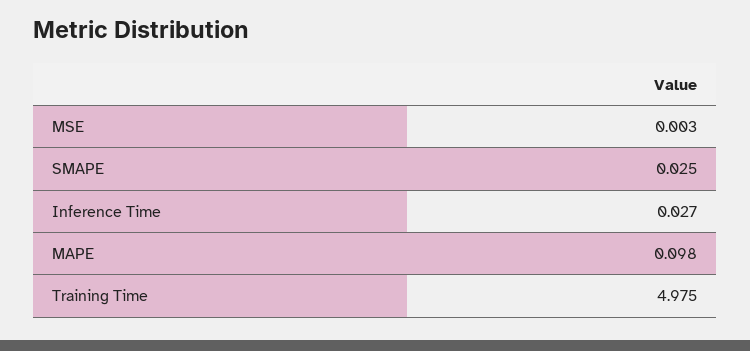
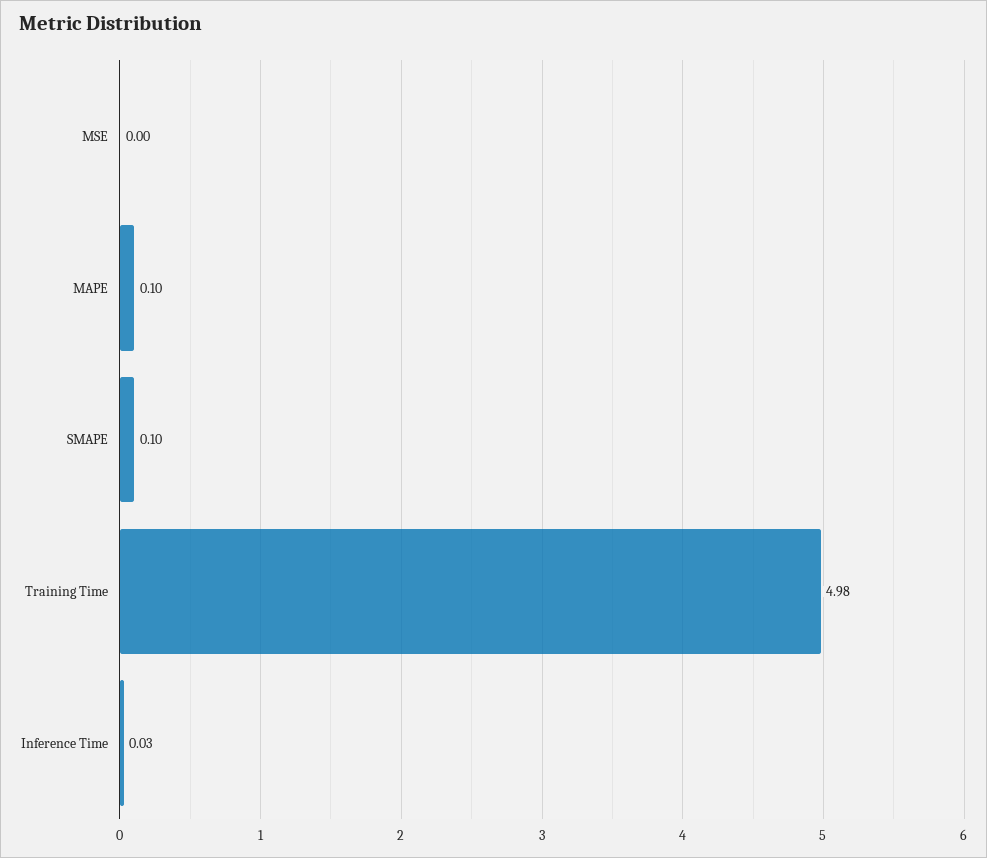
  {
    "MSE": 0.003,
-   "SMAPE": 0.025,
+   "SMAPE": 0.1,
    "Inference Time": 0.027,
    "MAPE": 0.098,
    "Training Time": 4.975
  }

